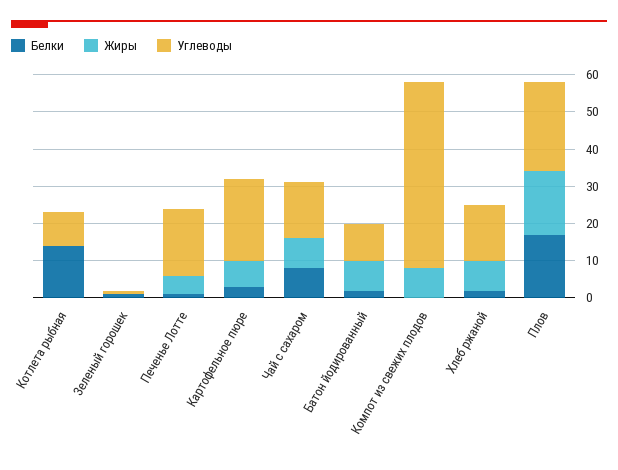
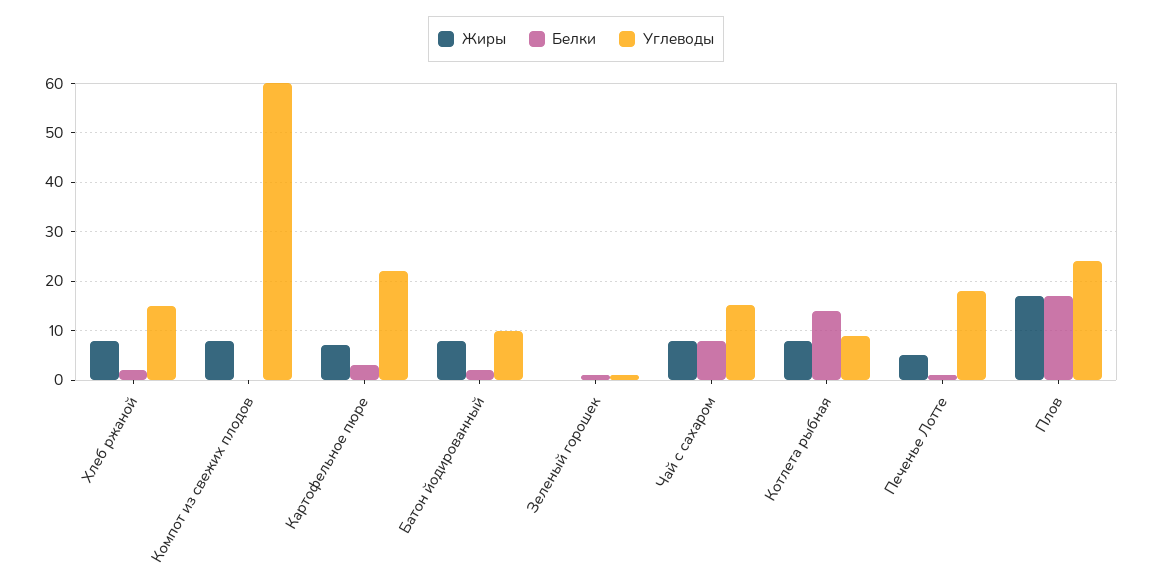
  {
    "Белки": {
      "Котлета рыбная": 14,
      "Зеленый горошек": 2,
      "Печенье Лотте": 2,
      "Картофельное пюре": 4,
      "Чай с сахаром": 8,
      "Батон йодированный": 2,
      "Компот из свежих плодов": 0,
      "Хлеб ржаной": 2,
      "Плов": 18
    },
    "Жиры": {
-     "Котлета рыбная": 0,
+     "Котлета рыбная": 8,
      "Зеленый горошек": 0,
      "Печенье Лотте": 6,
      "Картофельное пюре": 8,
      "Чай с сахаром": 8,
      "Батон йодированный": 8,
      "Компот из свежих плодов": 8,
      "Хлеб ржаной": 8,
      "Плов": 18
    },
    "Углеводы": {
      "Котлета рыбная": 10,
      "Зеленый горошек": 2,
      "Печенье Лотте": 18,
      "Картофельное пюре": 22,
      "Чай с сахаром": 16,
      "Батон йодированный": 10,
-     "Компот из свежих плодов": 50,
+     "Компот из свежих плодов": 60,
      "Хлеб ржаной": 16,
      "Плов": 24
    }
  }

